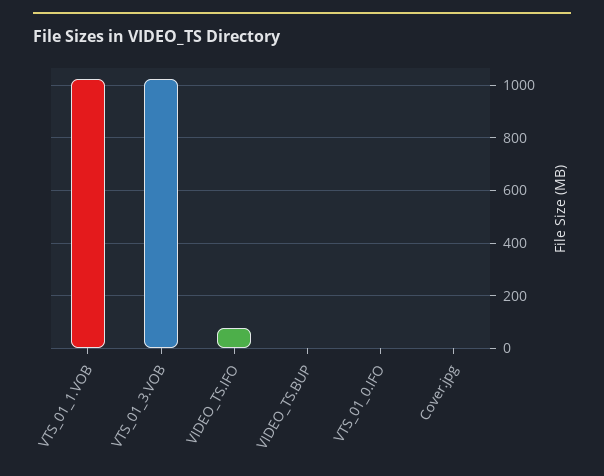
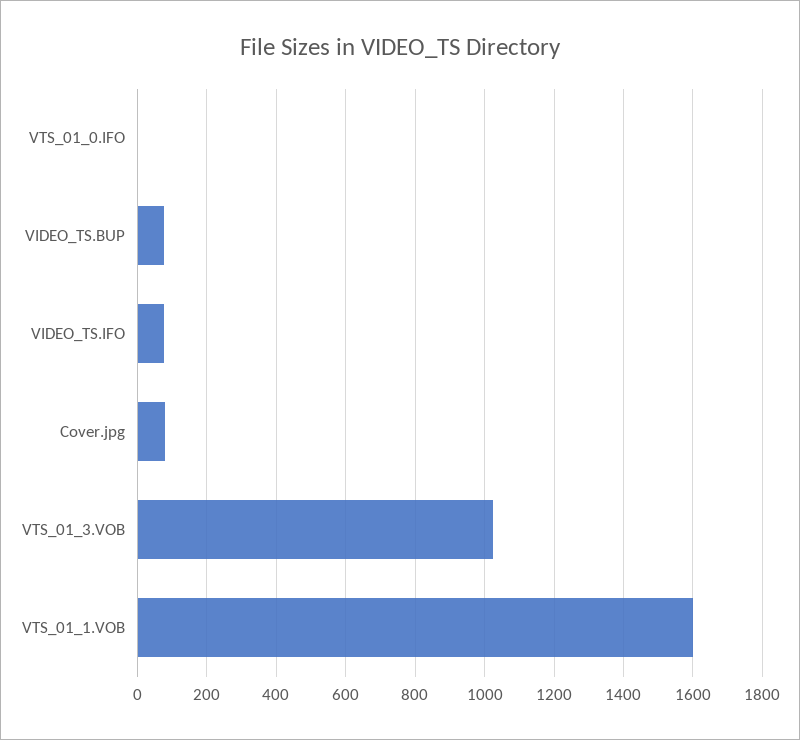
  {
-   "VTS_01_1.VOB": 1025,
+   "VTS_01_1.VOB": 1600,
    "VTS_01_3.VOB": 1020,
    "VIDEO_TS.IFO": 80,
-   "VIDEO_TS.BUP": 0,
+   "VIDEO_TS.BUP": 80,
    "VTS_01_0.IFO": 0,
-   "Cover.jpg": 0
+   "Cover.jpg": 80
  }

